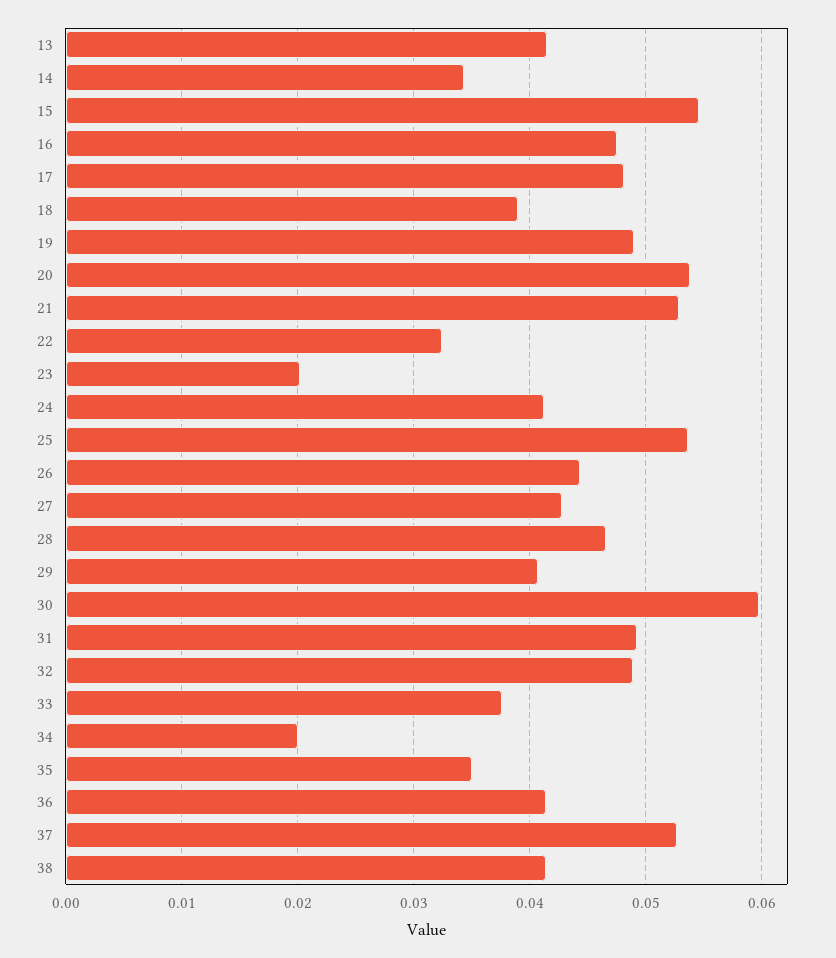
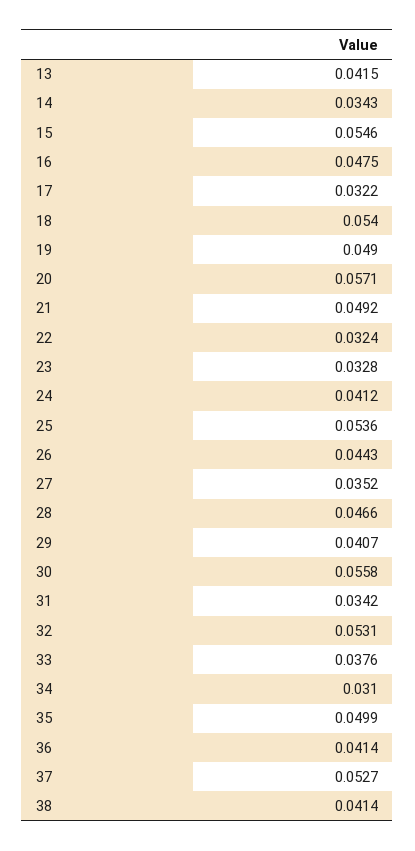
  {
    "13": 0.0415,
    "14": 0.0343,
    "15": 0.0546,
    "16": 0.0475,
-   "17": 0.048,
+   "17": 0.0322,
-   "18": 0.039,
+   "18": 0.054,
    "19": 0.049,
-   "20": 0.054,
+   "20": 0.0571,
-   "21": 0.053,
+   "21": 0.0492,
    "22": 0.0324,
-   "23": 0.02,
+   "23": 0.0328,
    "24": 0.0412,
    "25": 0.0536,
    "26": 0.0443,
-   "27": 0.043,
+   "27": 0.0352,
    "28": 0.0466,
    "29": 0.0407,
-   "30": 0.06,
+   "30": 0.0558,
-   "31": 0.049,
+   "31": 0.0342,
-   "32": 0.049,
+   "32": 0.0531,
    "33": 0.0376,
-   "34": 0.02,
+   "34": 0.031,
-   "35": 0.035,
+   "35": 0.0499,
    "36": 0.0414,
    "37": 0.0527,
    "38": 0.0414
  }

